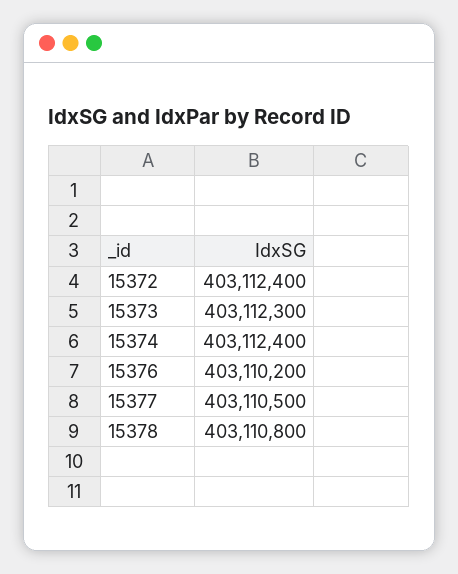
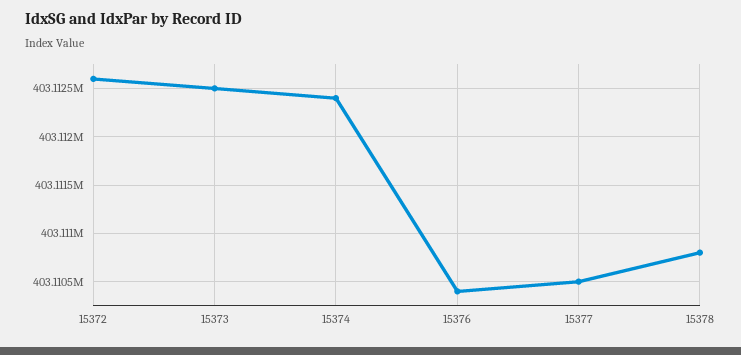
  {
-   "15372": 403112400,
+   "15372": 403112600,
-   "15373": 403112300,
+   "15373": 403112500,
    "15374": 403112400,
-   "15376": 403110200,
+   "15376": 403110400,
    "15377": 403110500,
    "15378": 403110800
  }

